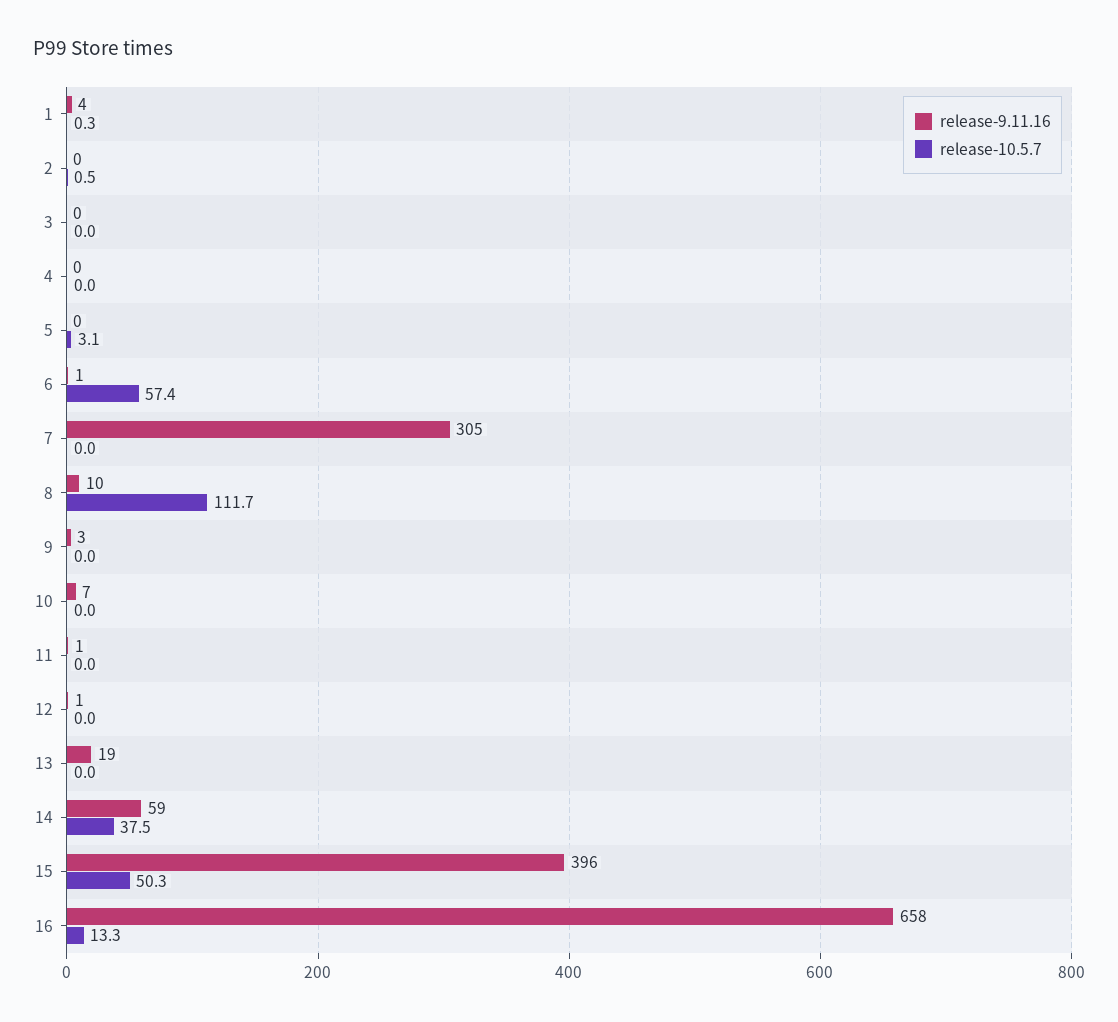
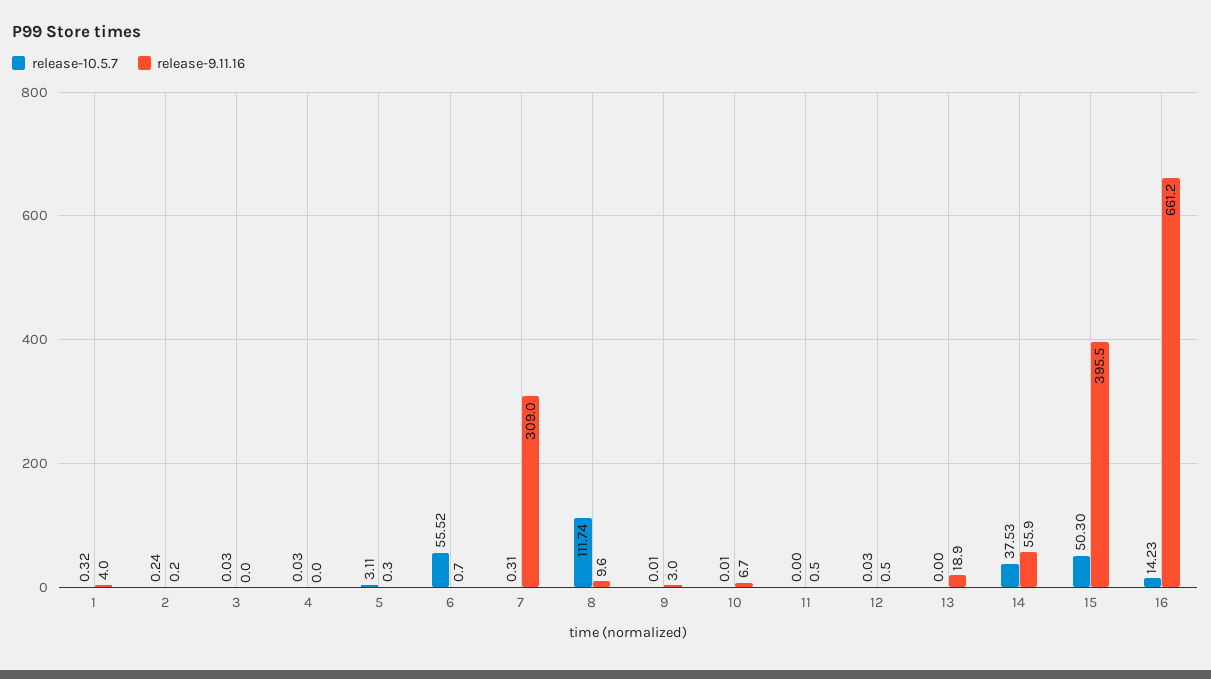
  {
    "release-9.11.16": {
      "1": 4,
      "2": 0.2,
      "3": 0,
      "4": 0,
      "5": 0.3,
      "6": 0.7,
-     "7": 305,
+     "7": 309,
      "8": 9.6,
      "9": 3,
      "10": 6.7,
      "11": 0.5,
      "12": 0.5,
      "13": 18.9,
-     "14": 59,
+     "14": 55.9,
      "15": 395.5,
-     "16": 658
+     "16": 661.2
    },
    "release-10.5.7": {
      "1": 0.32,
-     "2": 0.5,
+     "2": 0.24,
      "3": 0.03,
      "4": 0.03,
      "5": 3.11,
-     "6": 57.4,
+     "6": 55.52,
-     "7": 0,
+     "7": 0.31,
      "8": 111.74,
      "9": 0.01,
      "10": 0.01,
      "11": 0,
      "12": 0.03,
      "13": 0,
      "14": 37.53,
      "15": 50.3,
-     "16": 13.3
+     "16": 14.23
    }
  }

